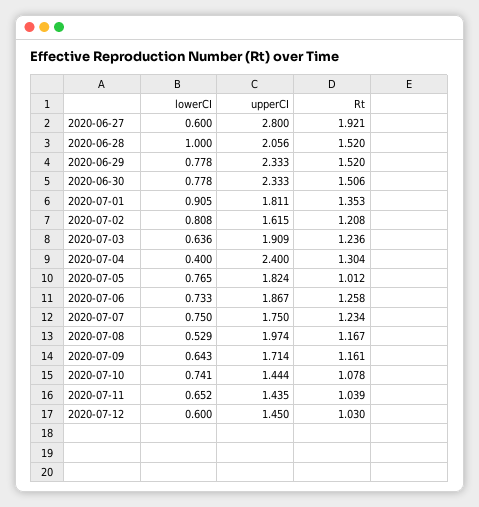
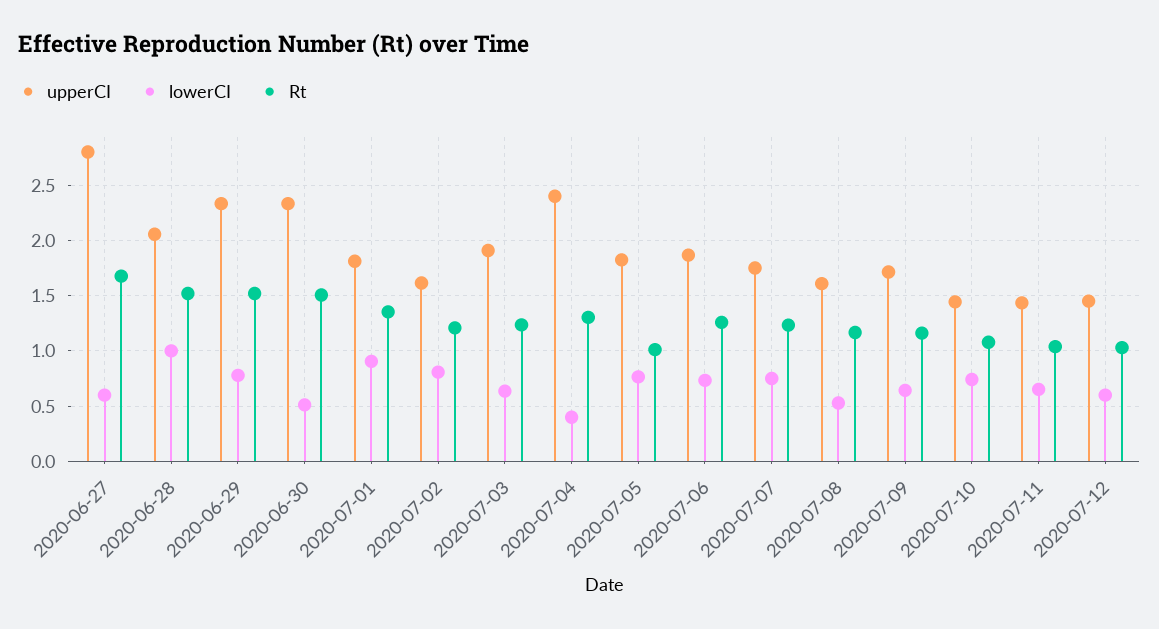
  {
    "lowerCI": {
      "2020-06-27": 0.6,
      "2020-06-28": 1,
      "2020-06-29": 0.778,
-     "2020-06-30": 0.778,
+     "2020-06-30": 0.5,
      "2020-07-01": 0.905,
      "2020-07-02": 0.808,
      "2020-07-03": 0.636,
      "2020-07-04": 0.4,
      "2020-07-05": 0.765,
      "2020-07-06": 0.733,
      "2020-07-07": 0.75,
      "2020-07-08": 0.529,
      "2020-07-09": 0.643,
      "2020-07-10": 0.741,
      "2020-07-11": 0.652,
      "2020-07-12": 0.6
    },
    "upperCI": {
      "2020-06-27": 2.8,
      "2020-06-28": 2.056,
      "2020-06-29": 2.333,
      "2020-06-30": 2.333,
      "2020-07-01": 1.811,
      "2020-07-02": 1.615,
      "2020-07-03": 1.909,
      "2020-07-04": 2.4,
      "2020-07-05": 1.824,
      "2020-07-06": 1.867,
      "2020-07-07": 1.75,
-     "2020-07-08": 1.974,
+     "2020-07-08": 1.6,
      "2020-07-09": 1.714,
      "2020-07-10": 1.444,
      "2020-07-11": 1.435,
      "2020-07-12": 1.45
    },
    "Rt": {
-     "2020-06-27": 1.921,
+     "2020-06-27": 1.7,
      "2020-06-28": 1.52,
      "2020-06-29": 1.52,
      "2020-06-30": 1.506,
      "2020-07-01": 1.353,
      "2020-07-02": 1.208,
      "2020-07-03": 1.236,
      "2020-07-04": 1.304,
      "2020-07-05": 1.012,
      "2020-07-06": 1.258,
      "2020-07-07": 1.234,
      "2020-07-08": 1.167,
      "2020-07-09": 1.161,
      "2020-07-10": 1.078,
      "2020-07-11": 1.039,
      "2020-07-12": 1.03
    }
  }

